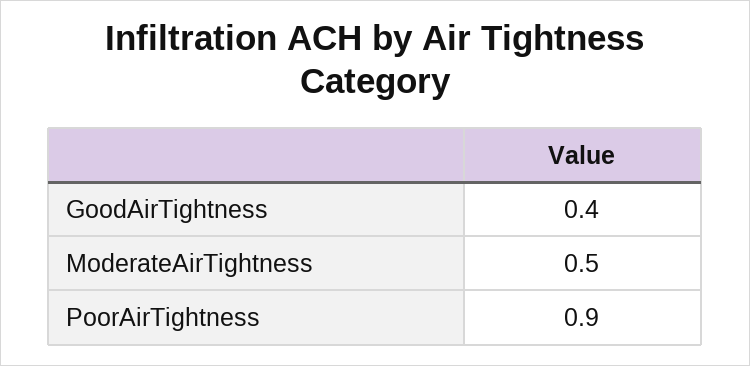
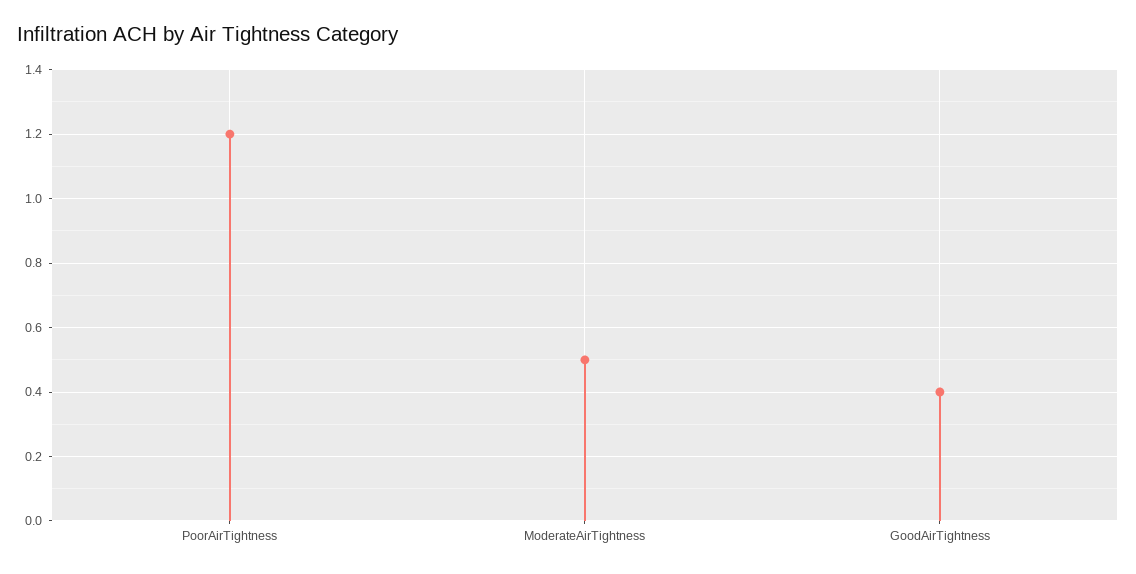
  {
    "GoodAirTightness": 0.4,
    "ModerateAirTightness": 0.5,
-   "PoorAirTightness": 0.9
+   "PoorAirTightness": 1.2
  }

